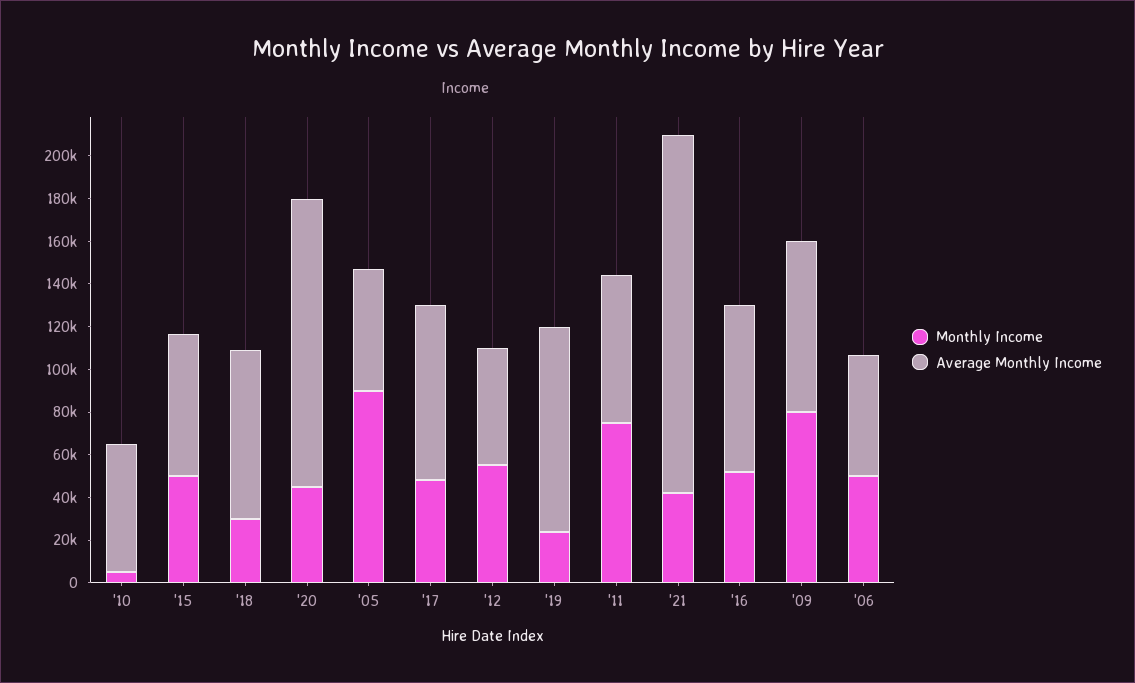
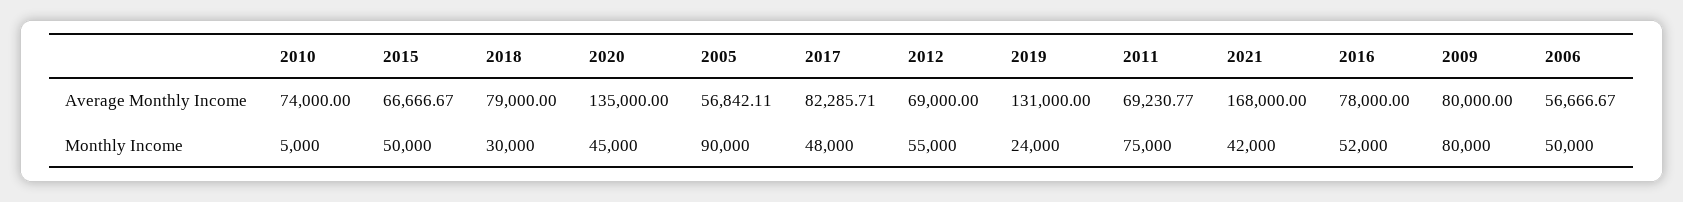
  {
    "Monthly Income": {
      "'10": 5000,
      "'15": 50000,
      "'18": 30000,
      "'20": 45000,
      "'05": 90000,
      "'17": 48000,
      "'12": 55000,
      "'19": 24000,
      "'11": 75000,
      "'21": 42000,
      "'16": 52000,
      "'09": 80000,
      "'06": 50000
    },
    "Average Monthly Income": {
-     "'10": 60000,
+     "'10": 74000,
      "'15": 66666.67,
      "'18": 79000,
      "'20": 135000,
      "'05": 56842.11,
      "'17": 82285.71,
-     "'12": 55000,
+     "'12": 69000,
-     "'19": 95000,
+     "'19": 131000,
      "'11": 69230.77,
      "'21": 168000,
      "'16": 78000,
      "'09": 80000,
      "'06": 56666.67
    }
  }

